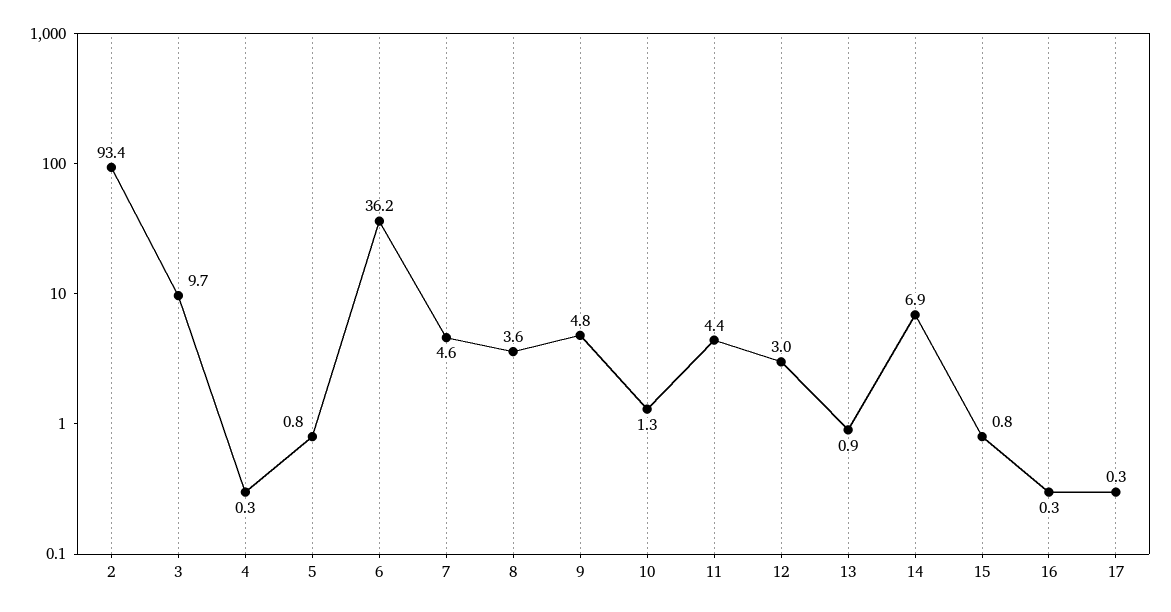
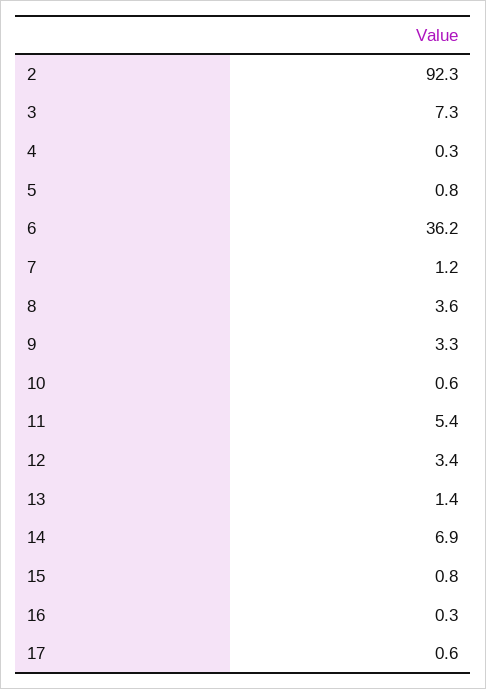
  {
-   "2": 93.4,
+   "2": 92.3,
-   "3": 9.7,
+   "3": 7.3,
    "4": 0.3,
    "5": 0.8,
    "6": 36.2,
-   "7": 4.6,
+   "7": 1.2,
    "8": 3.6,
-   "9": 4.8,
+   "9": 3.3,
-   "10": 1.3,
+   "10": 0.6,
-   "11": 4.4,
+   "11": 5.4,
-   "12": 3,
+   "12": 3.4,
-   "13": 0.9,
+   "13": 1.4,
    "14": 6.9,
    "15": 0.8,
    "16": 0.3,
-   "17": 0.3
+   "17": 0.6
  }

